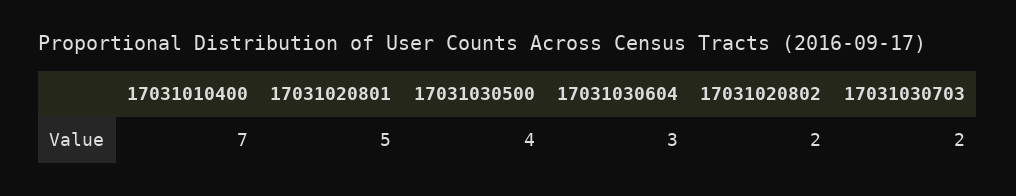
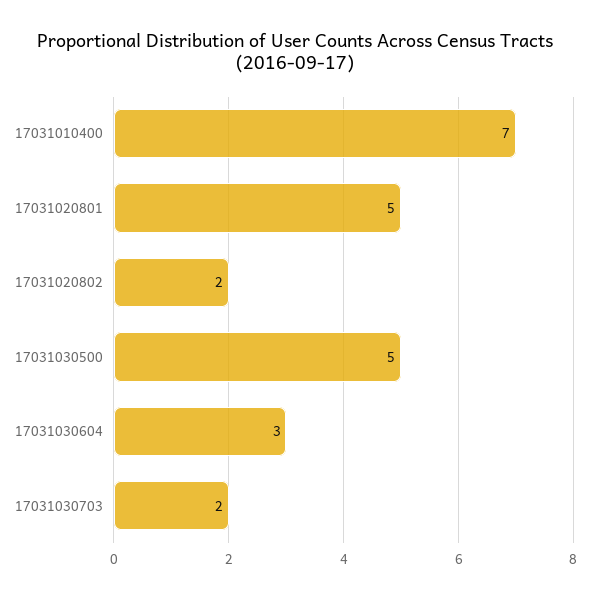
  {
    "17031010400": 7,
    "17031020801": 5,
-   "17031030500": 4,
+   "17031030500": 5,
    "17031030604": 3,
    "17031020802": 2,
    "17031030703": 2
  }

